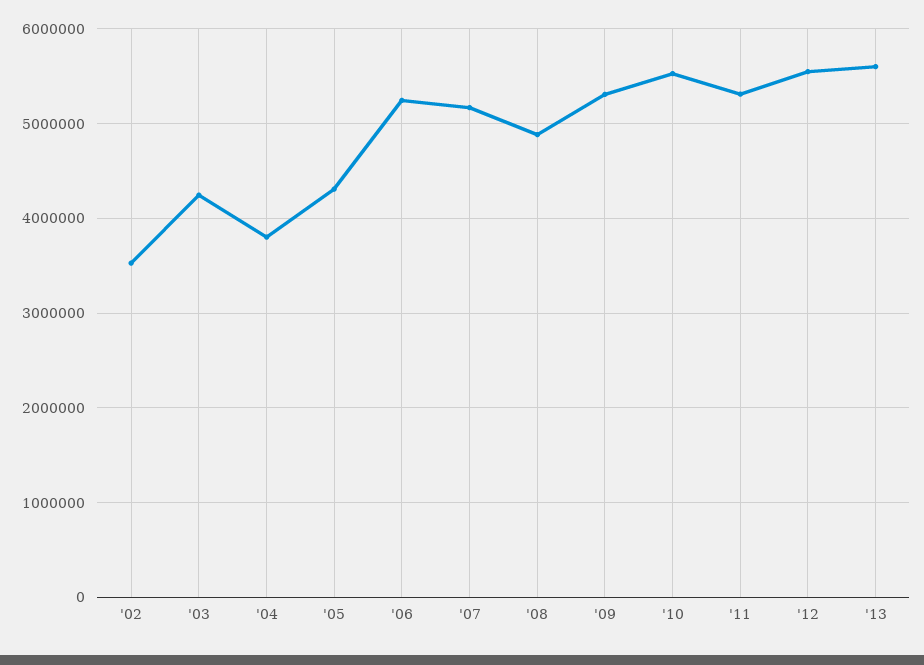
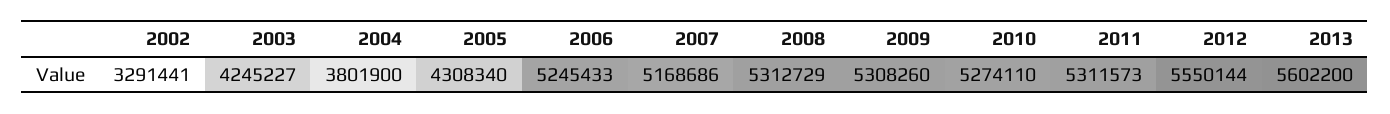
  {
-   "'02": 3500000,
+   "'02": 3291441,
    "'03": 4245227,
    "'04": 3801900,
    "'05": 4308340,
    "'06": 5245433,
    "'07": 5168686,
-   "'08": 4900000,
+   "'08": 5312729,
    "'09": 5308260,
-   "'10": 5500000,
+   "'10": 5274110,
    "'11": 5311573,
    "'12": 5550144,
    "'13": 5602200
  }

